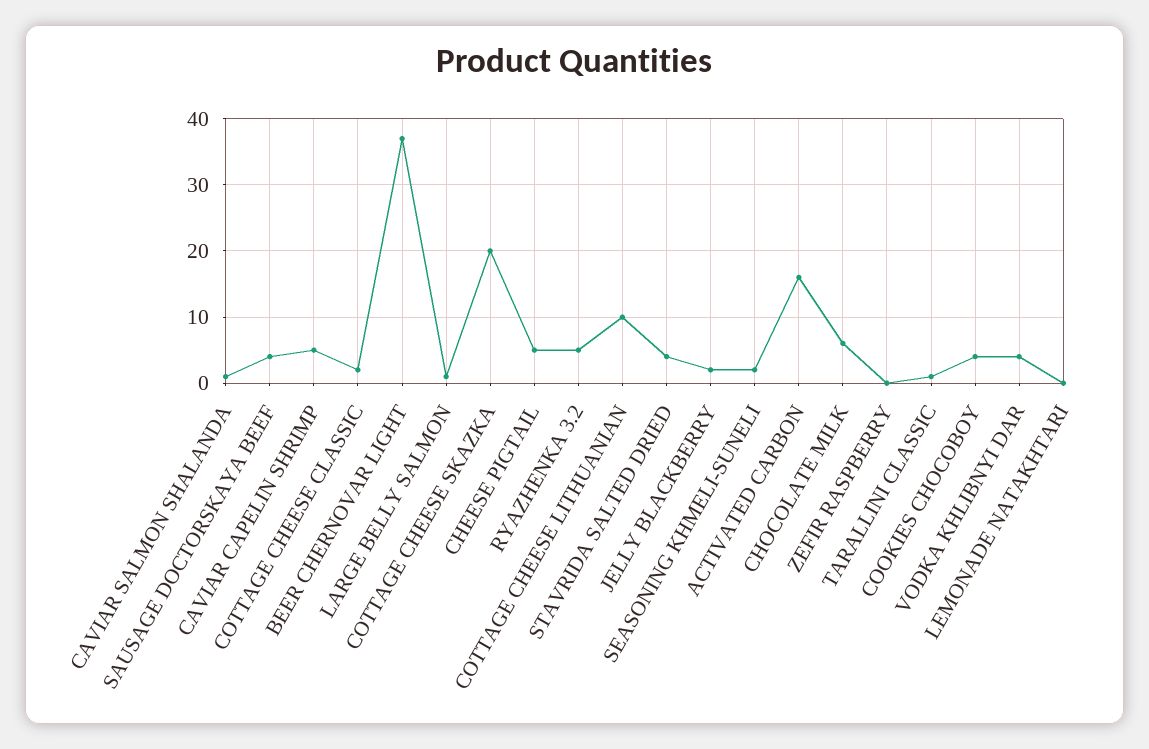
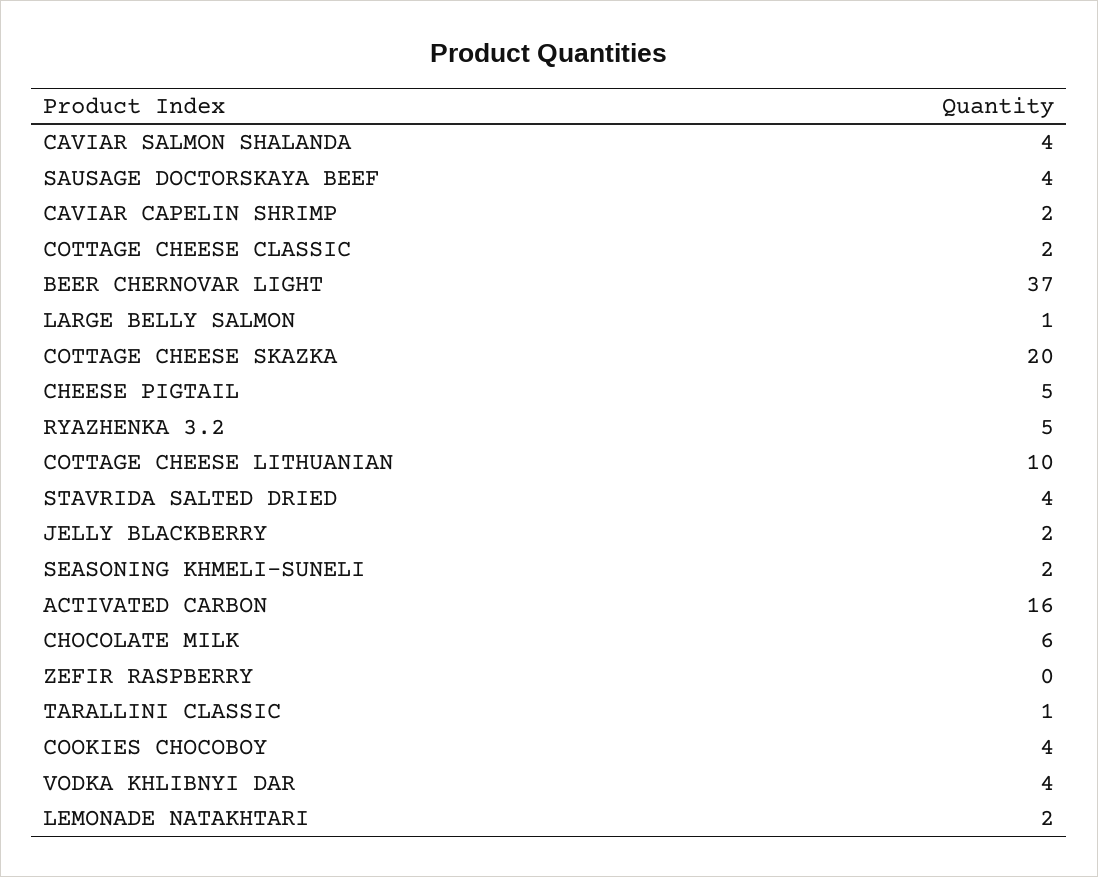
  {
-   "CAVIAR SALMON SHALANDA": 1,
+   "CAVIAR SALMON SHALANDA": 4,
    "SAUSAGE DOCTORSKAYA BEEF": 4,
-   "CAVIAR CAPELIN SHRIMP": 5,
+   "CAVIAR CAPELIN SHRIMP": 2,
    "COTTAGE CHEESE CLASSIC": 2,
    "BEER CHERNOVAR LIGHT": 37,
    "LARGE BELLY SALMON": 1,
    "COTTAGE CHEESE SKAZKA": 20,
    "CHEESE PIGTAIL": 5,
    "RYAZHENKA 3.2": 5,
    "COTTAGE CHEESE LITHUANIAN": 10,
    "STAVRIDA SALTED DRIED": 4,
    "JELLY BLACKBERRY": 2,
    "SEASONING KHMELI-SUNELI": 2,
    "ACTIVATED CARBON": 16,
    "CHOCOLATE MILK": 6,
    "ZEFIR RASPBERRY": 0,
    "TARALLINI CLASSIC": 1,
    "COOKIES CHOCOBOY": 4,
    "VODKA KHLIBNYI DAR": 4,
-   "LEMONADE NATAKHTARI": 0
+   "LEMONADE NATAKHTARI": 2
  }

